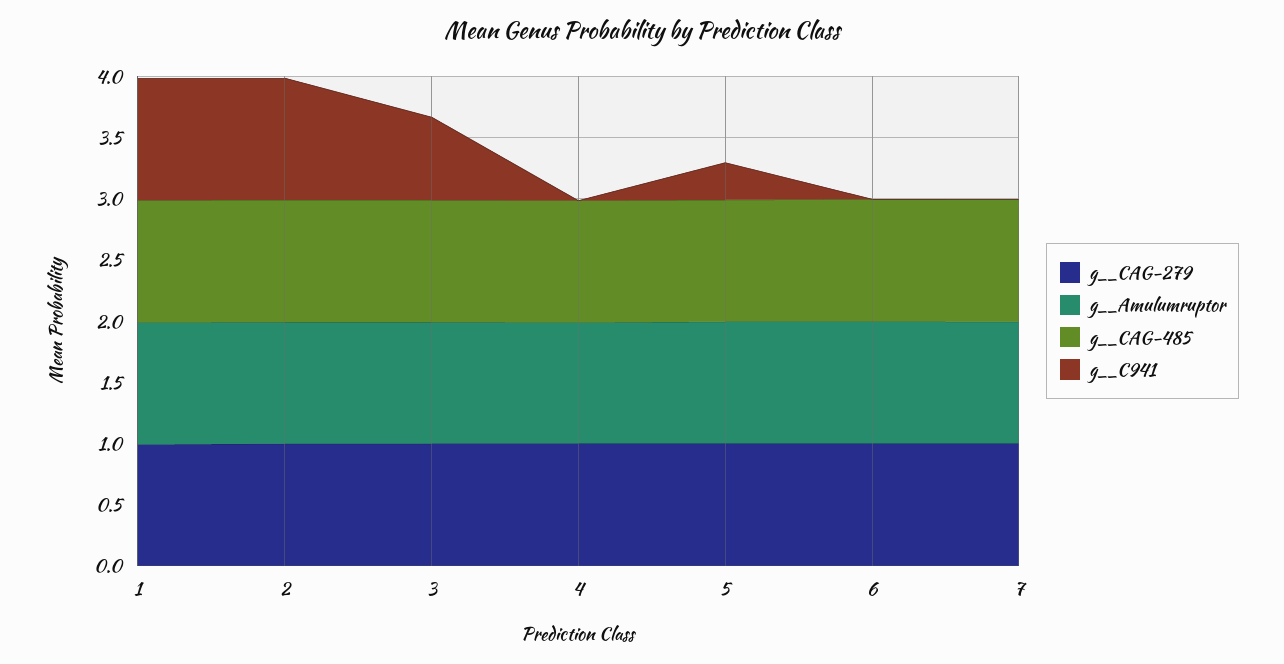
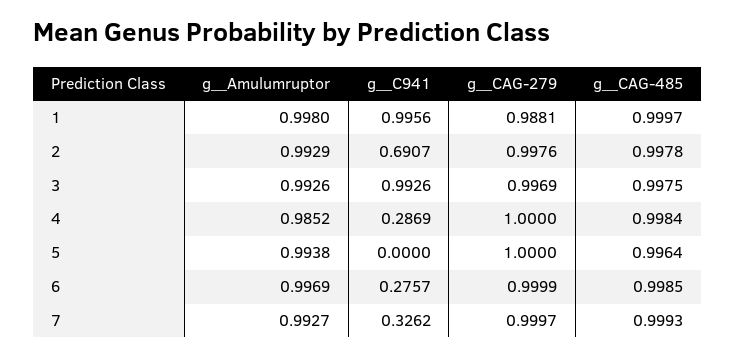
  {
    "g__CAG-279": {
      "1": 0.9881,
      "2": 0.9976,
      "3": 0.9969,
      "4": 1,
      "5": 1,
      "6": 0.9999,
      "7": 0.9997
    },
    "g__Amulumruptor": {
      "1": 0.998,
      "2": 0.9929,
      "3": 0.9926,
      "4": 0.9852,
      "5": 0.9938,
      "6": 0.9969,
      "7": 0.9927
    },
    "g__CAG-485": {
      "1": 0.9997,
      "2": 0.9978,
      "3": 0.9975,
      "4": 0.9984,
      "5": 0.9964,
      "6": 0.9985,
      "7": 0.9993
    },
    "g__C941": {
      "1": 0.9956,
-     "2": 1,
+     "2": 0.6907,
-     "3": 0.7,
+     "3": 0.9926,
-     "4": 0,
+     "4": 0.2869,
-     "5": 0.3,
+     "5": 0,
-     "6": 0,
+     "6": 0.2757,
-     "7": 0
+     "7": 0.3262
    }
  }

